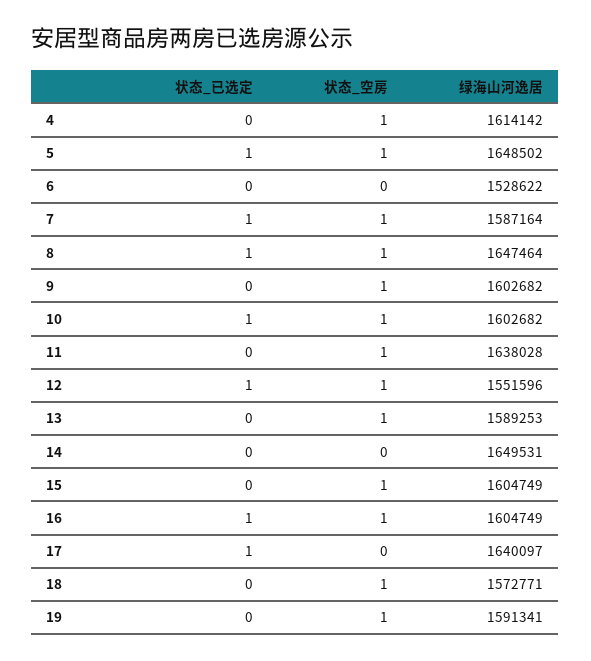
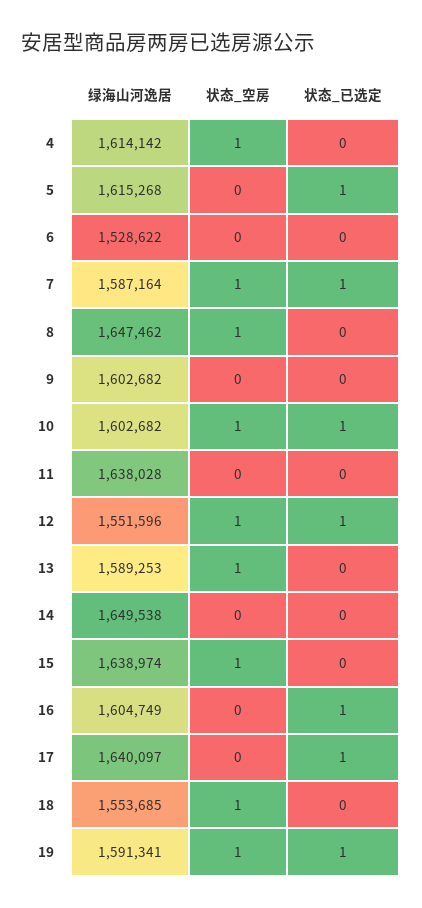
  {
    "状态_已选定": {
      "4": 0,
      "5": 1,
      "6": 0,
      "7": 1,
-     "8": 1,
+     "8": 0,
      "9": 0,
      "10": 1,
      "11": 0,
      "12": 1,
      "13": 0,
      "14": 0,
      "15": 0,
      "16": 1,
      "17": 1,
      "18": 0,
-     "19": 0
+     "19": 1
    },
    "状态_空房": {
      "4": 1,
-     "5": 1,
+     "5": 0,
      "6": 0,
      "7": 1,
      "8": 1,
-     "9": 1,
+     "9": 0,
      "10": 1,
-     "11": 1,
+     "11": 0,
      "12": 1,
      "13": 1,
      "14": 0,
      "15": 1,
-     "16": 1,
+     "16": 0,
      "17": 0,
      "18": 1,
      "19": 1
    },
    "绿海山河逸居": {
      "4": 1614142,
-     "5": 1648502,
+     "5": 1615268,
      "6": 1528622,
      "7": 1587164,
-     "8": 1647464,
+     "8": 1647462,
      "9": 1602682,
      "10": 1602682,
      "11": 1638028,
      "12": 1551596,
      "13": 1589253,
-     "14": 1649531,
+     "14": 1649538,
-     "15": 1604749,
+     "15": 1638974,
      "16": 1604749,
      "17": 1640097,
-     "18": 1572771,
+     "18": 1553685,
      "19": 1591341
    }
  }

